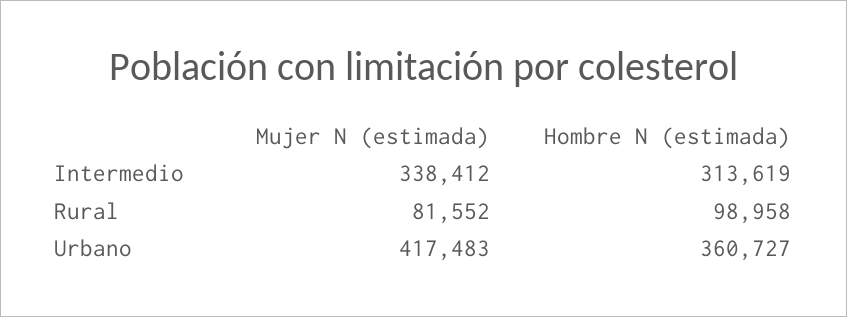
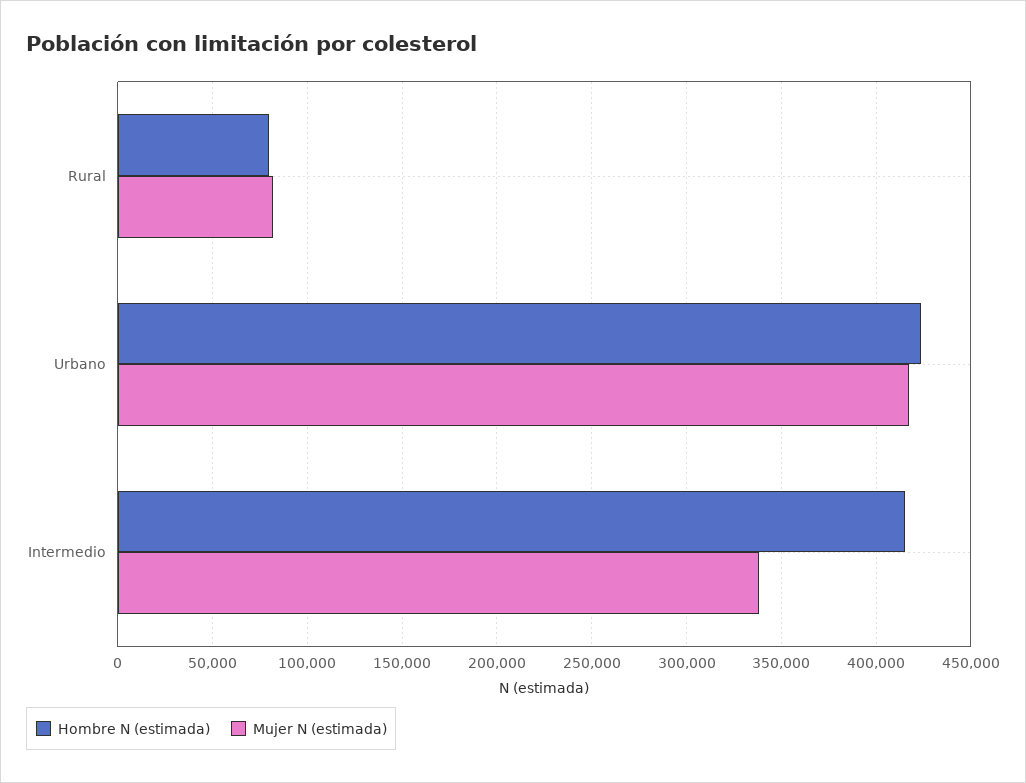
  {
    "Mujer N (estimada)": {
      "Intermedio": 338412,
      "Rural": 81552,
      "Urbano": 417483
    },
    "Hombre N (estimada)": {
-     "Intermedio": 313619,
+     "Intermedio": 415000,
-     "Rural": 98958,
+     "Rural": 80000,
-     "Urbano": 360727
+     "Urbano": 425000
    }
  }

